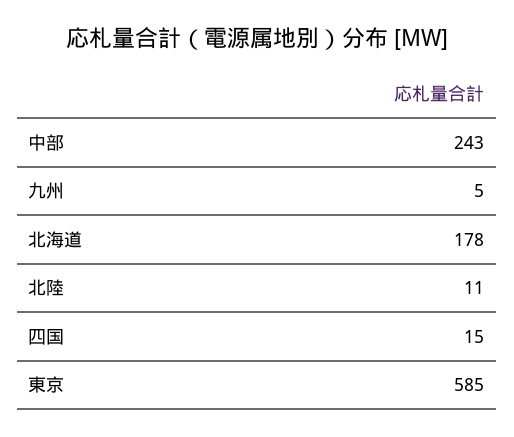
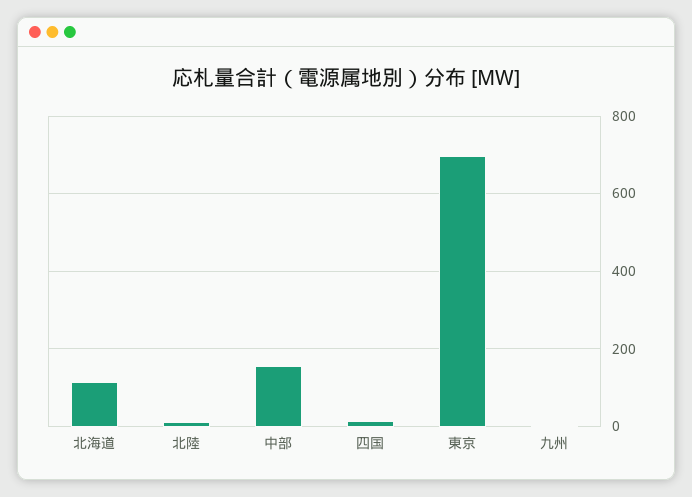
  {
-   "中部": 243,
+   "中部": 160,
    "九州": 5,
-   "北海道": 178,
+   "北海道": 120,
    "北陸": 11,
    "四国": 15,
-   "東京": 585
+   "東京": 700
  }

